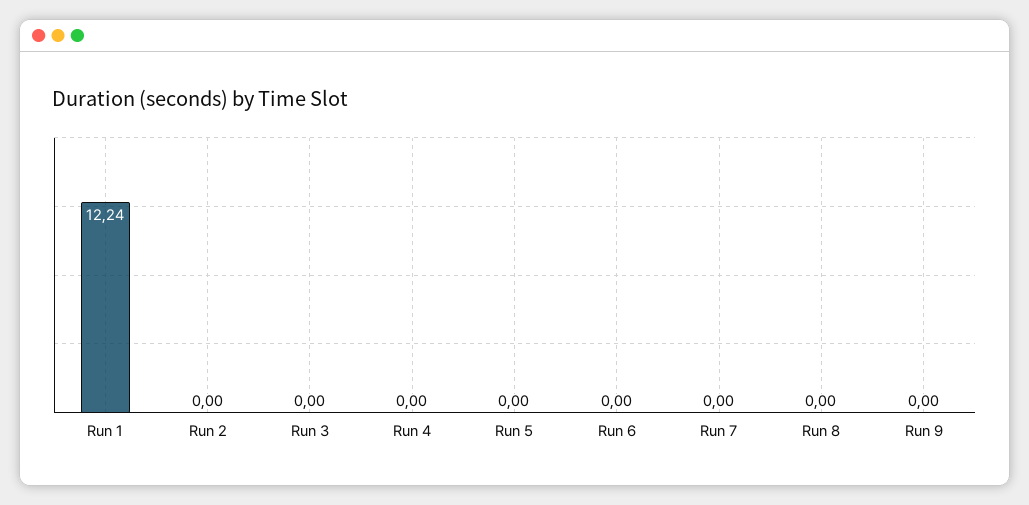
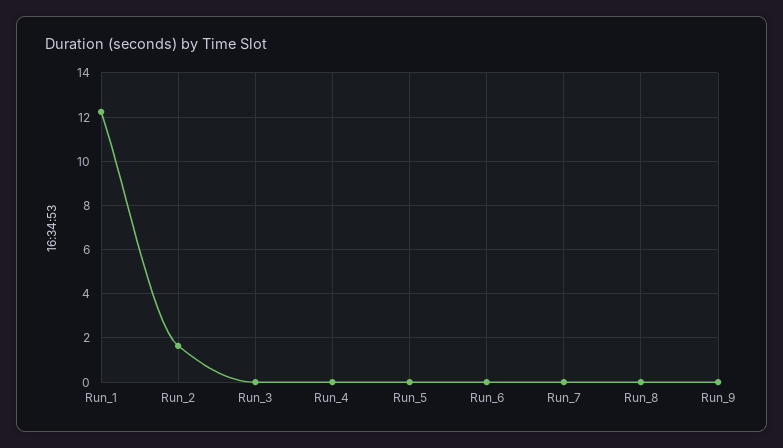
  {
    "Run 1": 12.24,
-   "Run 2": 0,
+   "Run 2": 1.5,
    "Run 3": 0,
    "Run 4": 0,
    "Run 5": 0,
    "Run 6": 0,
    "Run 7": 0,
    "Run 8": 0,
    "Run 9": 0
  }

